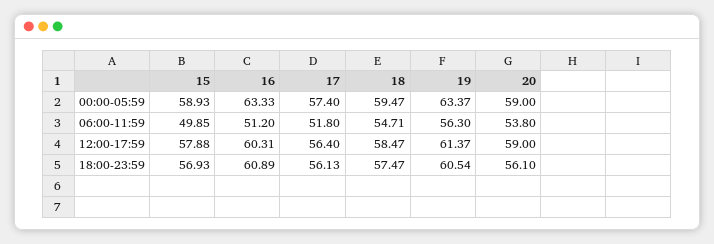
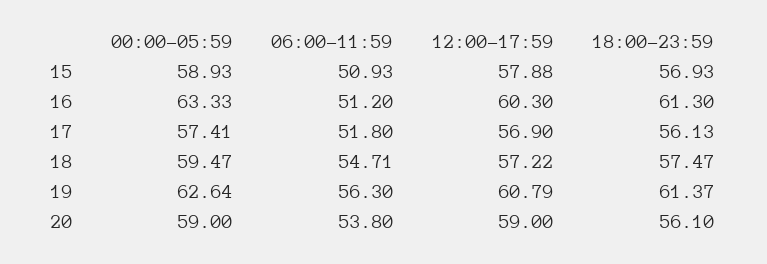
  {
    "15": {
      "00:00-05:59": 58.93,
-     "06:00-11:59": 49.85,
+     "06:00-11:59": 50.93,
      "12:00-17:59": 57.88,
      "18:00-23:59": 56.93
    },
    "16": {
      "00:00-05:59": 63.33,
      "06:00-11:59": 51.2,
-     "12:00-17:59": 60.31,
+     "12:00-17:59": 60.3,
-     "18:00-23:59": 60.89
+     "18:00-23:59": 61.3
    },
    "17": {
-     "00:00-05:59": 57.4,
+     "00:00-05:59": 57.41,
      "06:00-11:59": 51.8,
-     "12:00-17:59": 56.4,
+     "12:00-17:59": 56.9,
      "18:00-23:59": 56.13
    },
    "18": {
      "00:00-05:59": 59.47,
      "06:00-11:59": 54.71,
-     "12:00-17:59": 58.47,
+     "12:00-17:59": 57.22,
      "18:00-23:59": 57.47
    },
    "19": {
-     "00:00-05:59": 63.37,
+     "00:00-05:59": 62.64,
      "06:00-11:59": 56.3,
-     "12:00-17:59": 61.37,
+     "12:00-17:59": 60.79,
-     "18:00-23:59": 60.54
+     "18:00-23:59": 61.37
    },
    "20": {
      "00:00-05:59": 59,
      "06:00-11:59": 53.8,
      "12:00-17:59": 59,
      "18:00-23:59": 56.1
    }
  }

